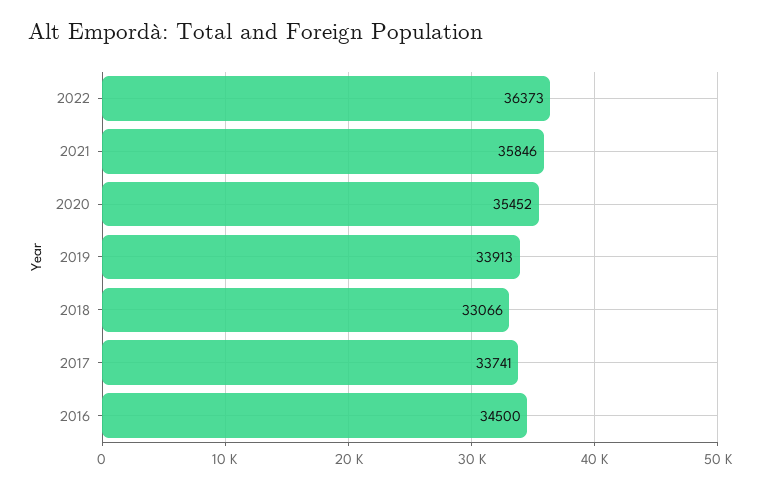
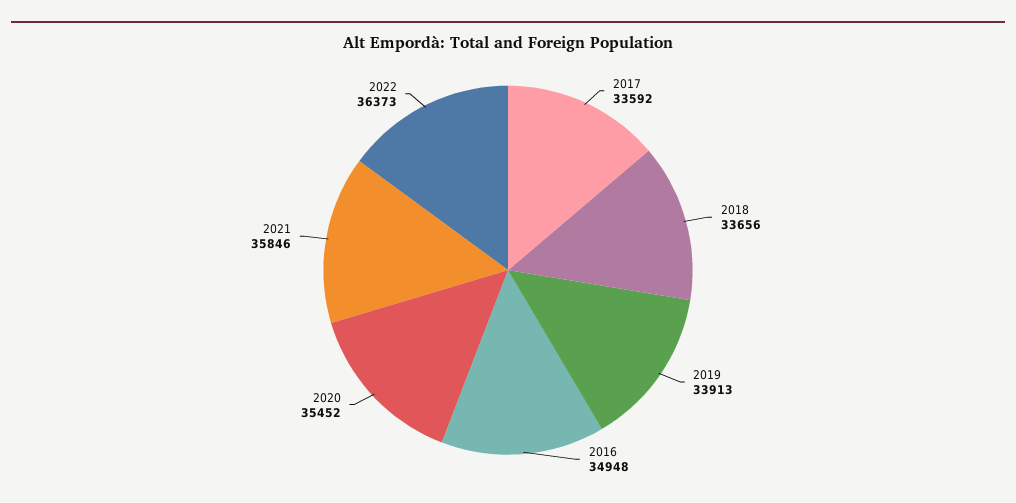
  {
    "2022": 36373,
    "2021": 35846,
    "2020": 35452,
    "2019": 33913,
-   "2018": 33066,
+   "2018": 33656,
-   "2017": 33741,
+   "2017": 33592,
-   "2016": 34500
+   "2016": 34948
  }

